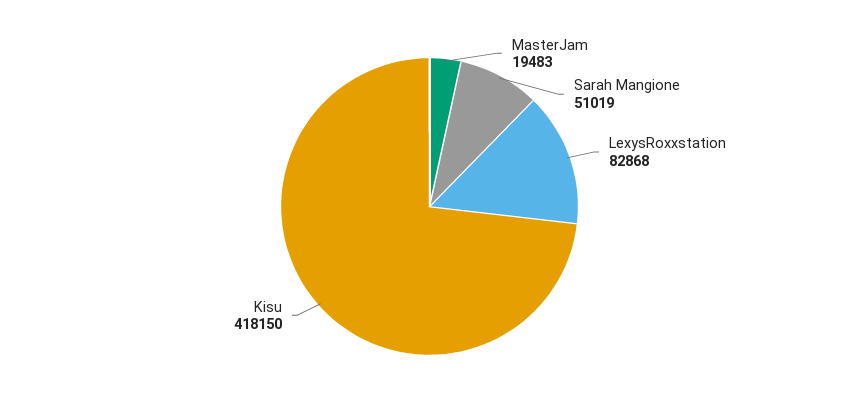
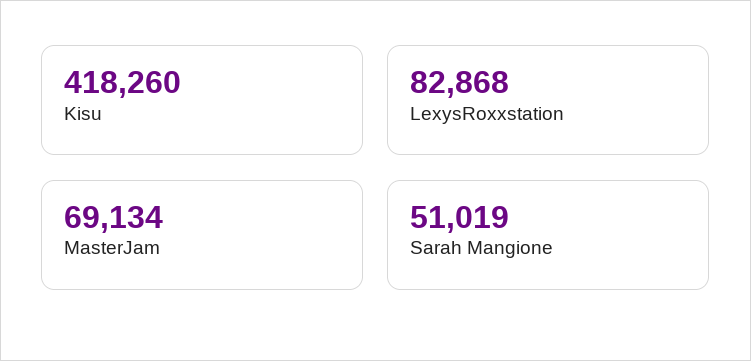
  {
-   "MasterJam": 19483,
+   "MasterJam": 69134,
    "Sarah Mangione": 51019,
    "LexysRoxxstation": 82868,
-   "Kisu": 418150
+   "Kisu": 418260
  }

